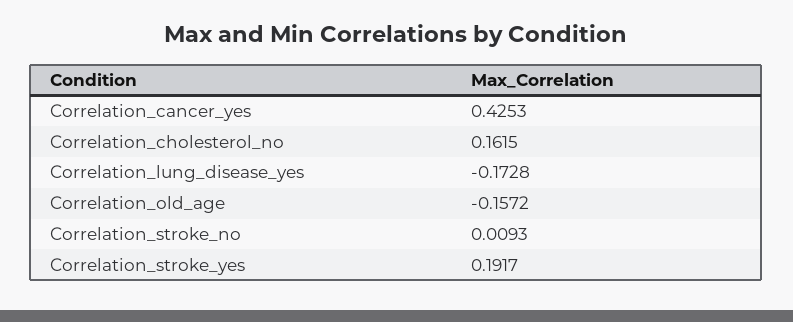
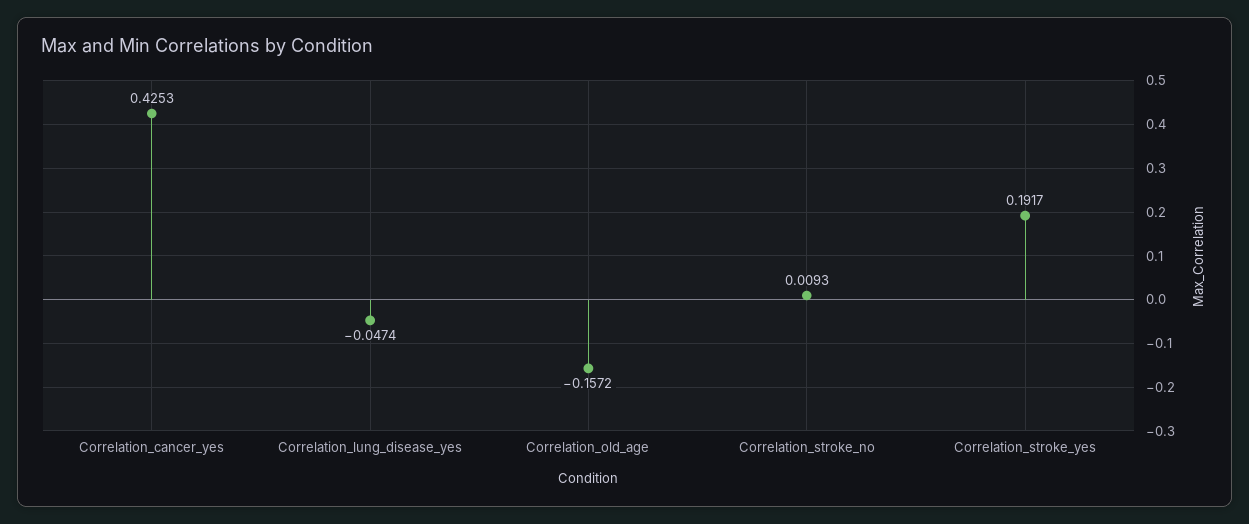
  {
    "Correlation_cancer_yes": 0.4253,
-   "Correlation_cholesterol_no": 0.1615,
-   "Correlation_lung_disease_yes": -0.1728,
+   "Correlation_lung_disease_yes": -0.0474,
    "Correlation_old_age": -0.1572,
    "Correlation_stroke_no": 0.0093,
    "Correlation_stroke_yes": 0.1917
  }

